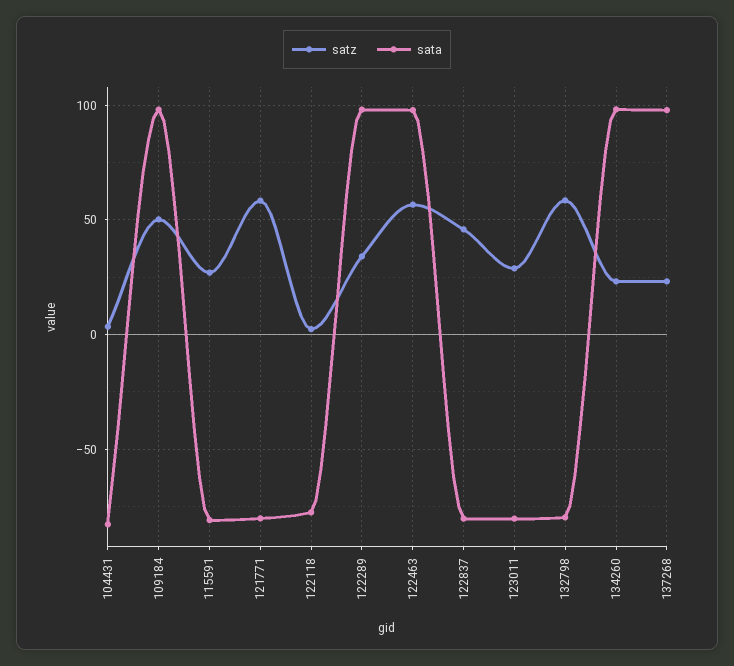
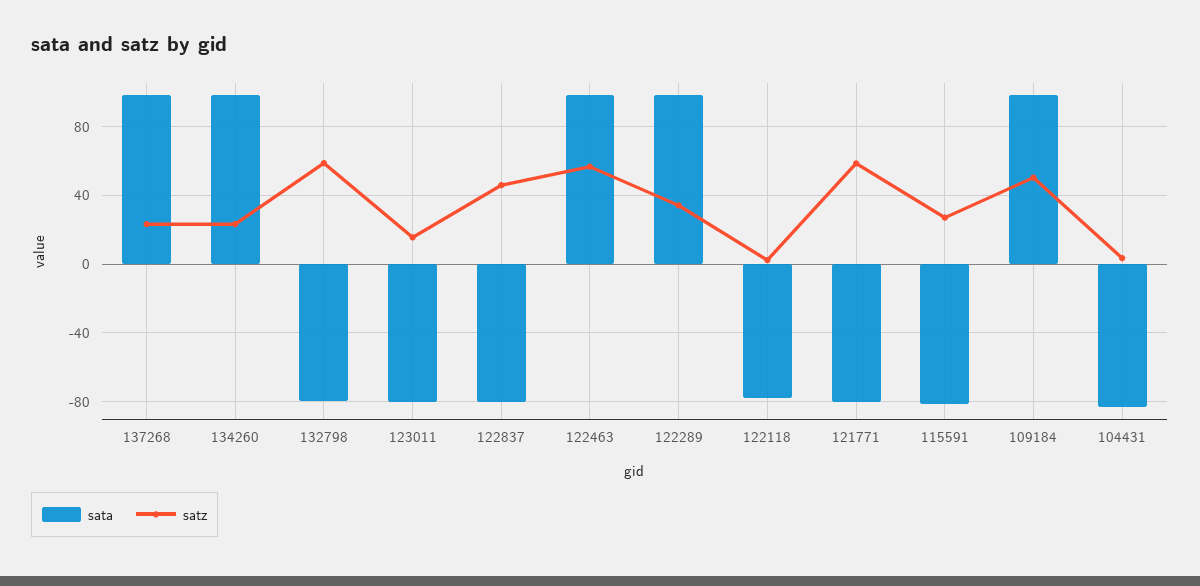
  {
    "satz": {
      "104431": 5,
      "109184": 50,
      "115591": 25,
      "121771": 60,
      "122118": 0,
      "122289": 35,
      "122463": 55,
      "122837": 45,
-     "123011": 30,
+     "123011": 15,
      "132798": 60,
      "134260": 25,
      "137268": 25
    },
    "sata": {
      "104431": -85,
      "109184": 100,
      "115591": -80,
      "121771": -80,
      "122118": -80,
      "122289": 100,
      "122463": 100,
      "122837": -80,
      "123011": -80,
      "132798": -80,
      "134260": 100,
      "137268": 100
    }
  }

